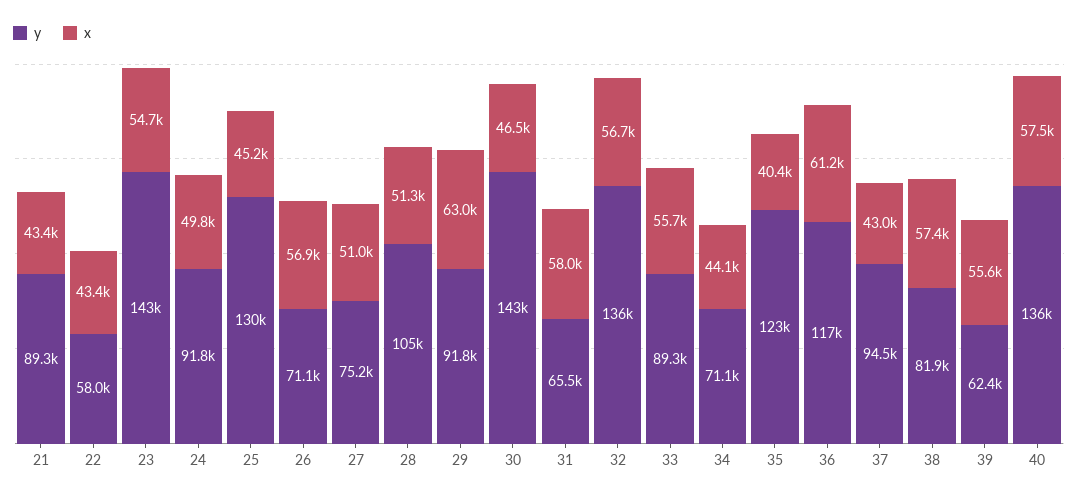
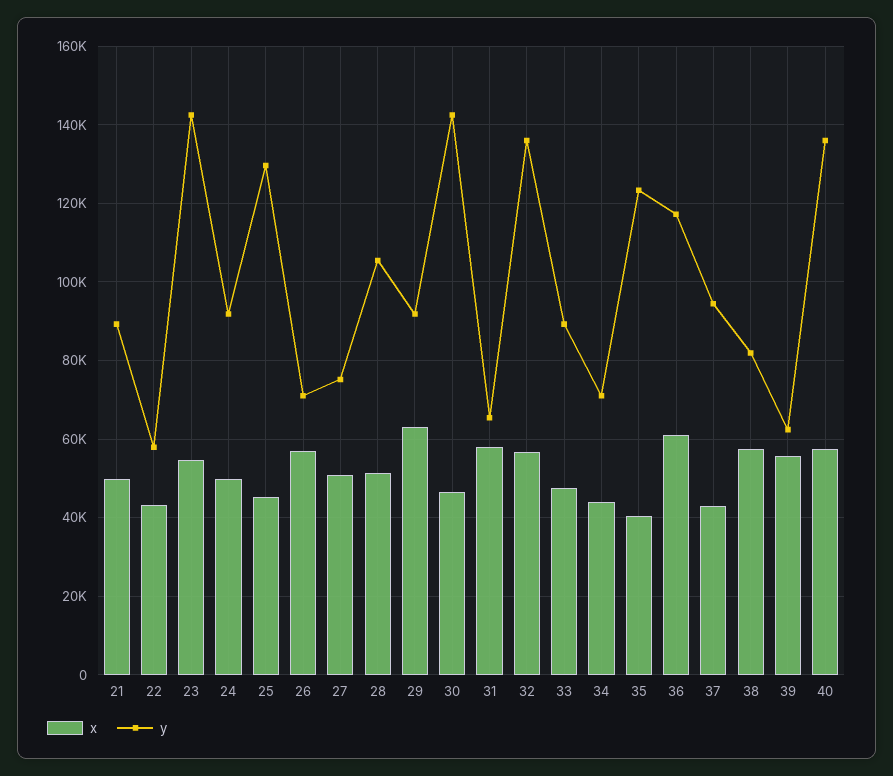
  {
    "y": {
      "21": 89300,
      "22": 58000,
      "23": 143000,
      "24": 91800,
      "25": 130000,
      "26": 71100,
      "27": 75200,
      "28": 105000,
      "29": 91800,
      "30": 143000,
      "31": 65500,
      "32": 136000,
      "33": 89300,
      "34": 71100,
      "35": 123000,
      "36": 117000,
      "37": 94500,
      "38": 81900,
      "39": 62400,
      "40": 136000
    },
    "x": {
-     "21": 43400,
+     "21": 50000,
      "22": 43400,
      "23": 54700,
      "24": 49800,
      "25": 45200,
      "26": 56900,
      "27": 51000,
      "28": 51300,
      "29": 63000,
      "30": 46500,
      "31": 58000,
      "32": 56700,
-     "33": 55700,
+     "33": 48000,
      "34": 44100,
      "35": 40400,
      "36": 61200,
      "37": 43000,
      "38": 57400,
      "39": 55600,
      "40": 57500
    }
  }

